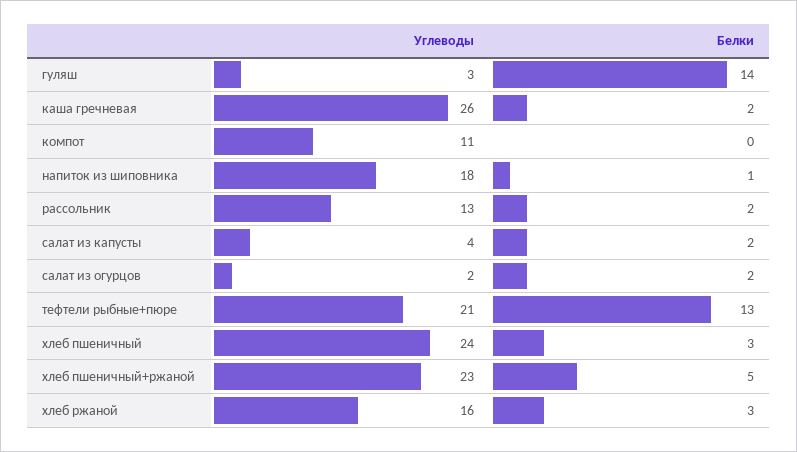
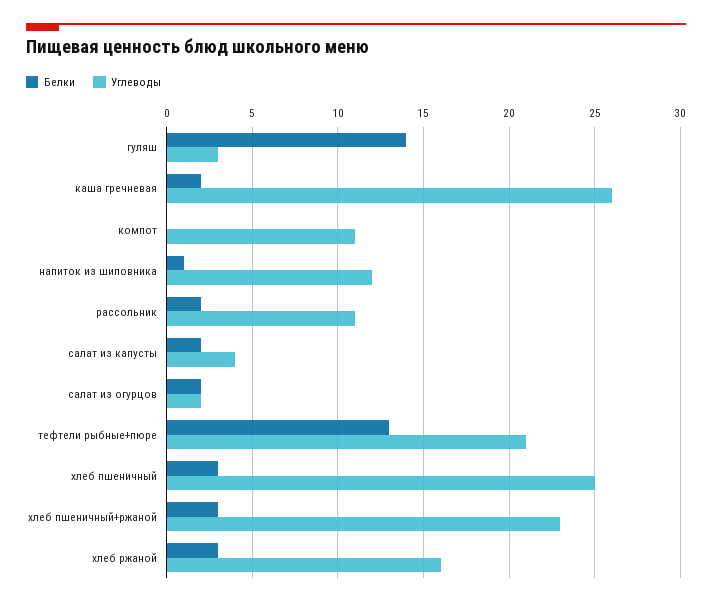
  {
    "Углеводы": {
      "гуляш": 3,
      "каша гречневая": 26,
      "компот": 11,
-     "напиток из шиповника": 18,
+     "напиток из шиповника": 12,
-     "рассольник": 13,
+     "рассольник": 11,
      "салат из капусты": 4,
      "салат из огурцов": 2,
      "тефтели рыбные+пюре": 21,
-     "хлеб пшеничный": 24,
+     "хлеб пшеничный": 25,
      "хлеб пшеничный+ржаной": 23,
      "хлеб ржаной": 16
    },
    "Белки": {
      "гуляш": 14,
      "каша гречневая": 2,
      "компот": 0,
      "напиток из шиповника": 1,
      "рассольник": 2,
      "салат из капусты": 2,
      "салат из огурцов": 2,
      "тефтели рыбные+пюре": 13,
      "хлеб пшеничный": 3,
-     "хлеб пшеничный+ржаной": 5,
+     "хлеб пшеничный+ржаной": 3,
      "хлеб ржаной": 3
    }
  }

